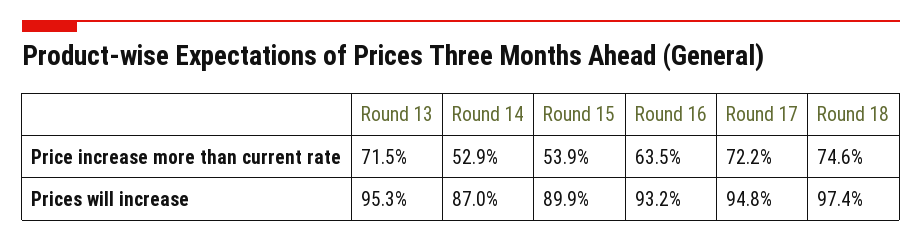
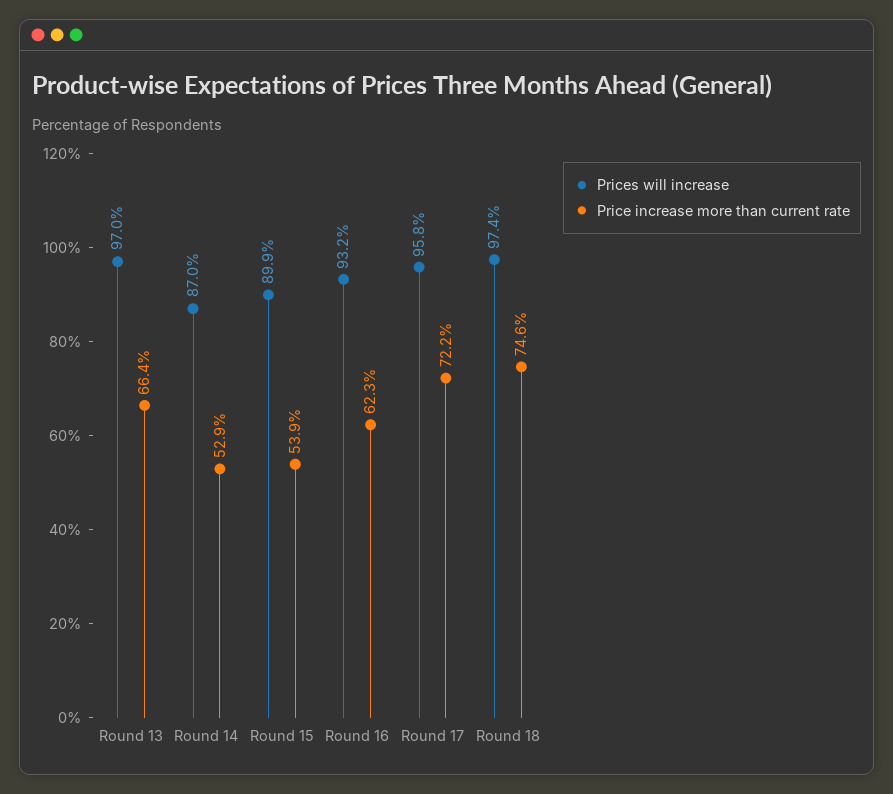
  {
    "Price increase more than current rate": {
-     "Round 13": 71.5,
+     "Round 13": 66.4,
      "Round 14": 52.9,
      "Round 15": 53.9,
-     "Round 16": 63.5,
+     "Round 16": 62.3,
      "Round 17": 72.2,
      "Round 18": 74.6
    },
    "Prices will increase": {
-     "Round 13": 95.3,
+     "Round 13": 97,
      "Round 14": 87,
      "Round 15": 89.9,
      "Round 16": 93.2,
-     "Round 17": 94.8,
+     "Round 17": 95.8,
      "Round 18": 97.4
    }
  }

